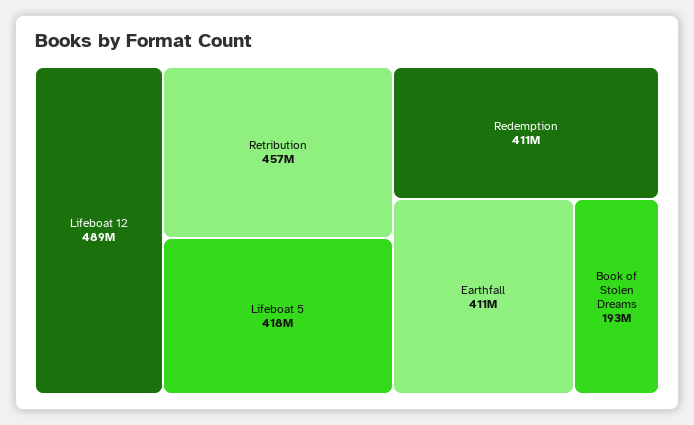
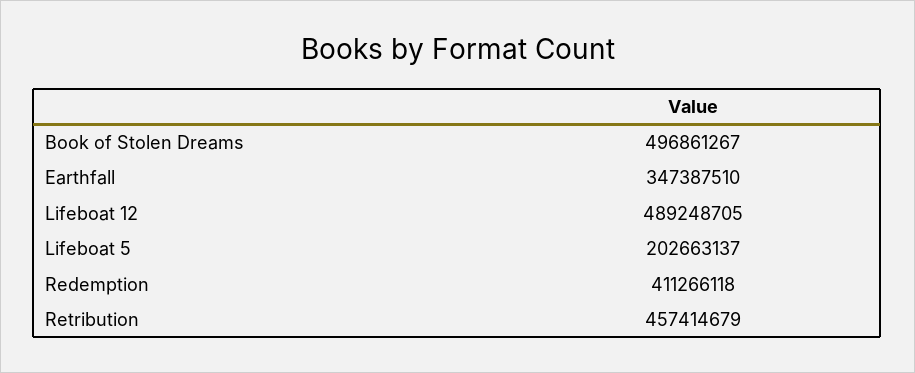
  {
    "Lifeboat 12": 489248705,
    "Retribution": 457414679,
-   "Lifeboat 5": 418000000,
+   "Lifeboat 5": 202663137,
    "Redemption": 411266118,
-   "Earthfall": 411000000,
+   "Earthfall": 347387510,
-   "Book of Stolen Dreams": 193000000
+   "Book of Stolen Dreams": 496861267
  }

